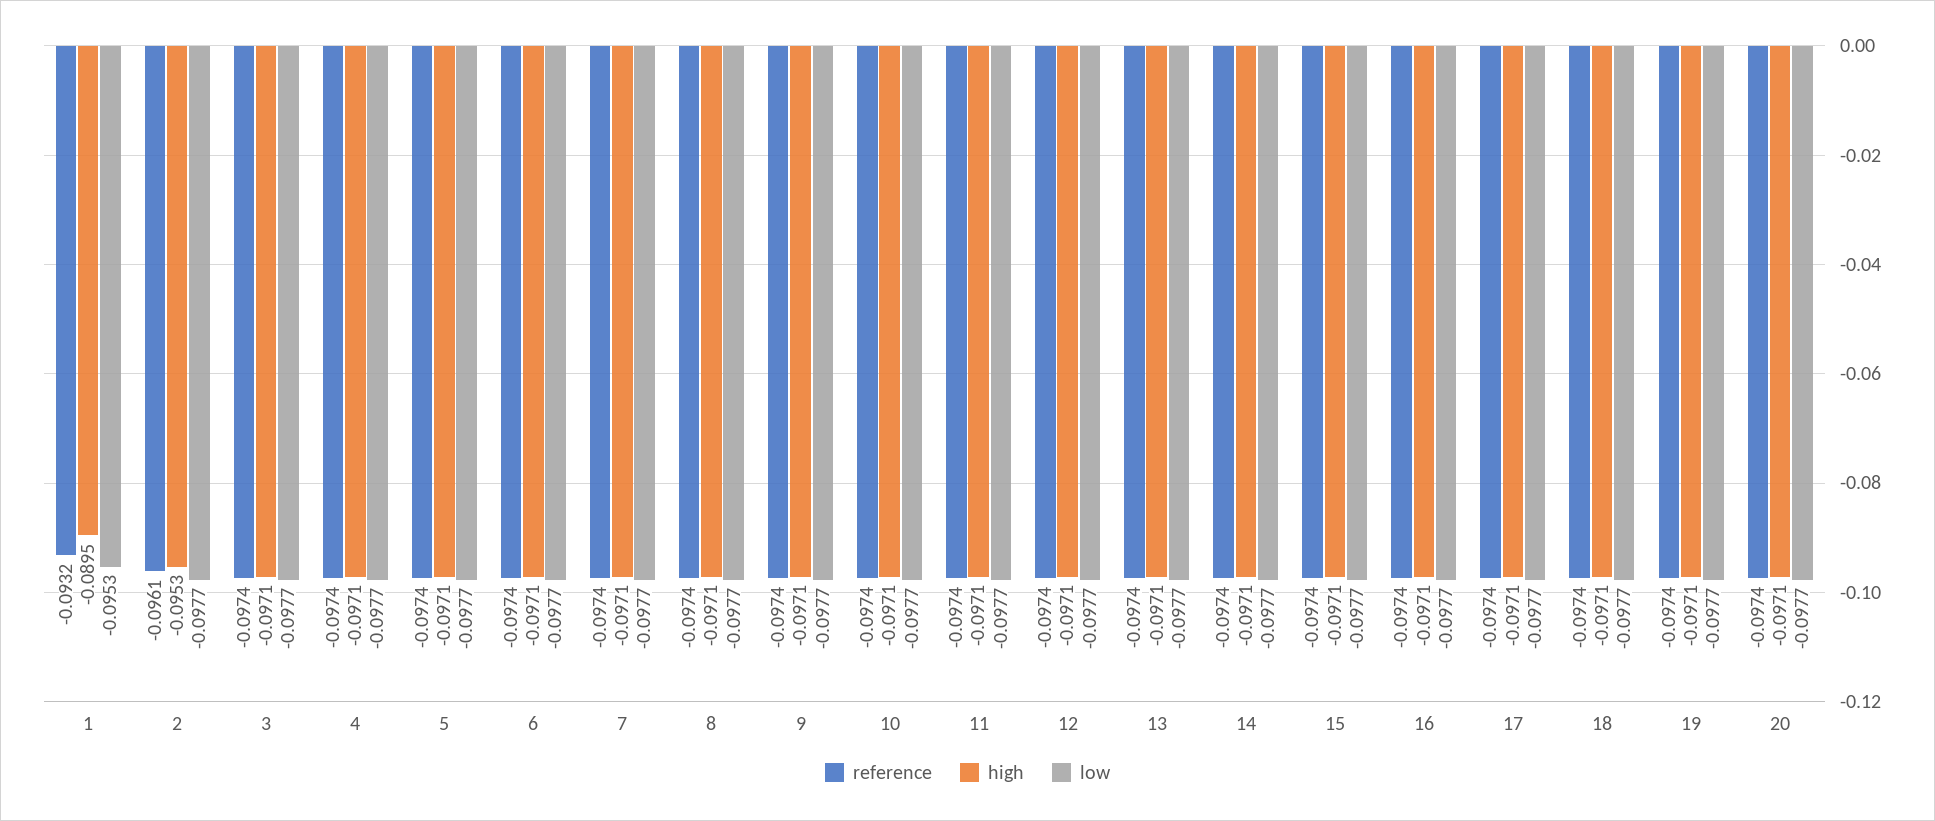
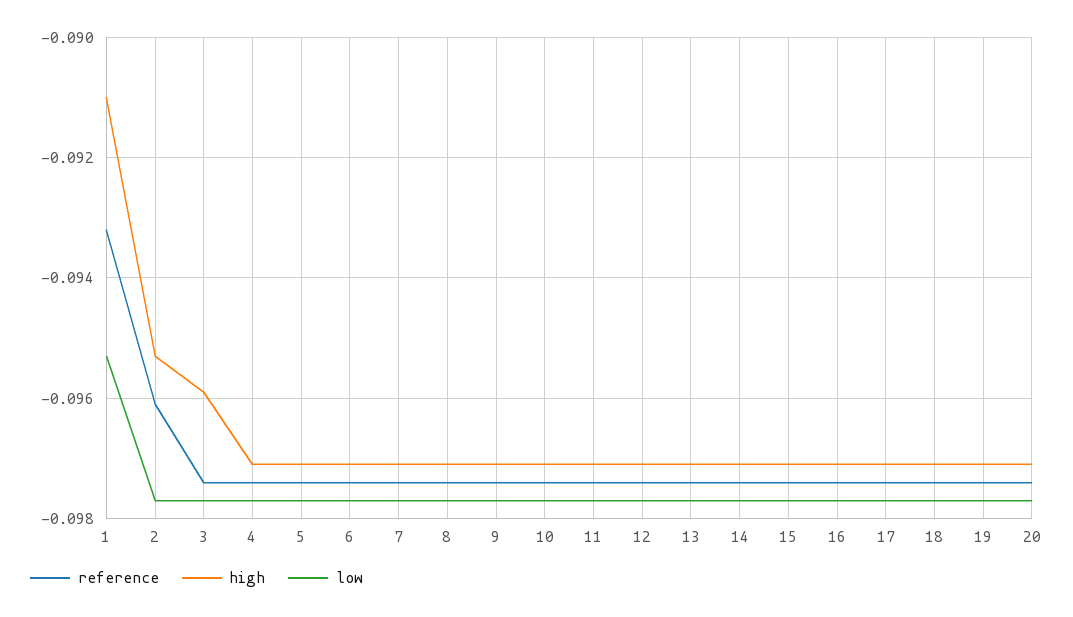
  {
    "reference": {
      "1": -0.0932,
      "2": -0.0961,
      "3": -0.0974,
      "4": -0.0974,
      "5": -0.0974,
      "6": -0.0974,
      "7": -0.0974,
      "8": -0.0974,
      "9": -0.0974,
      "10": -0.0974,
      "11": -0.0974,
      "12": -0.0974,
      "13": -0.0974,
      "14": -0.0974,
      "15": -0.0974,
      "16": -0.0974,
      "17": -0.0974,
      "18": -0.0974,
      "19": -0.0974,
      "20": -0.0974
    },
    "high": {
-     "1": -0.0895,
+     "1": -0.091,
      "2": -0.0953,
-     "3": -0.0971,
+     "3": -0.096,
      "4": -0.0971,
      "5": -0.0971,
      "6": -0.0971,
      "7": -0.0971,
      "8": -0.0971,
      "9": -0.0971,
      "10": -0.0971,
      "11": -0.0971,
      "12": -0.0971,
      "13": -0.0971,
      "14": -0.0971,
      "15": -0.0971,
      "16": -0.0971,
      "17": -0.0971,
      "18": -0.0971,
      "19": -0.0971,
      "20": -0.0971
    },
    "low": {
      "1": -0.0953,
      "2": -0.0977,
      "3": -0.0977,
      "4": -0.0977,
      "5": -0.0977,
      "6": -0.0977,
      "7": -0.0977,
      "8": -0.0977,
      "9": -0.0977,
      "10": -0.0977,
      "11": -0.0977,
      "12": -0.0977,
      "13": -0.0977,
      "14": -0.0977,
      "15": -0.0977,
      "16": -0.0977,
      "17": -0.0977,
      "18": -0.0977,
      "19": -0.0977,
      "20": -0.0977
    }
  }

